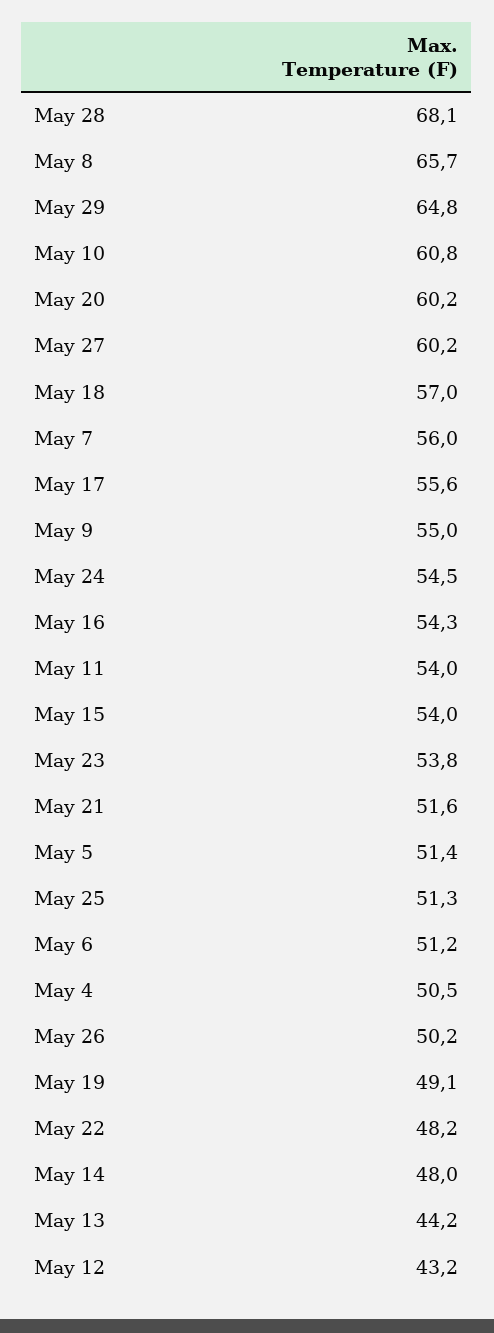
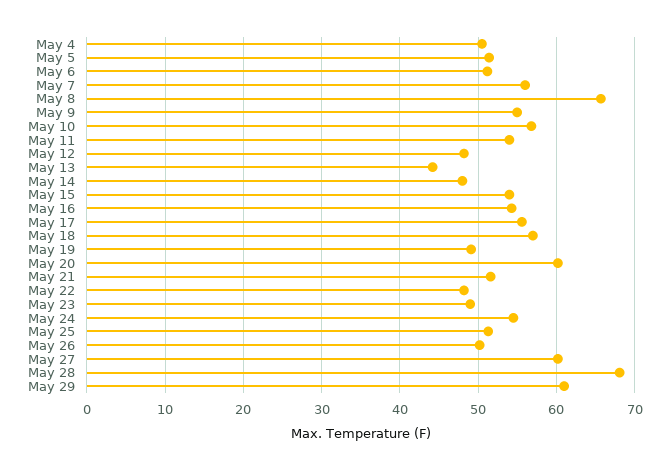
  {
    "May 28": 68.1,
    "May 8": 65.7,
-   "May 29": 64.8,
+   "May 29": 61,
-   "May 10": 60.8,
+   "May 10": 57,
    "May 20": 60.2,
    "May 27": 60.2,
    "May 18": 57,
    "May 7": 56,
    "May 17": 55.6,
    "May 9": 55,
    "May 24": 54.5,
    "May 16": 54.3,
    "May 11": 54,
    "May 15": 54,
-   "May 23": 53.8,
+   "May 23": 49,
    "May 21": 51.6,
    "May 5": 51.4,
    "May 25": 51.3,
    "May 6": 51.2,
    "May 4": 50.5,
    "May 26": 50.2,
    "May 19": 49.1,
    "May 22": 48.2,
    "May 14": 48,
    "May 13": 44.2,
-   "May 12": 43.2
+   "May 12": 48
  }

